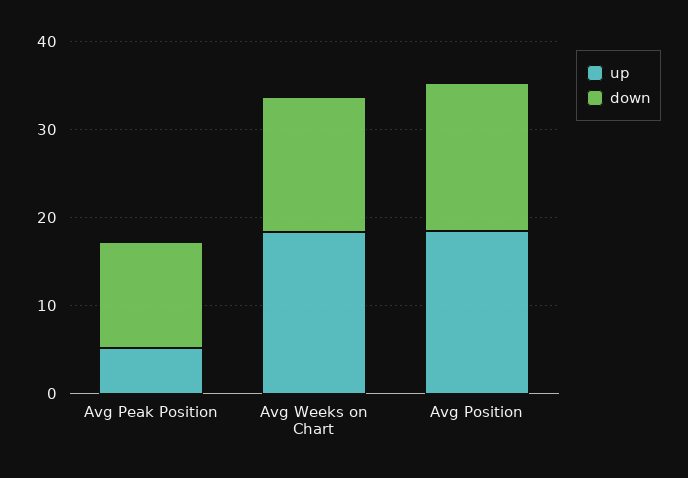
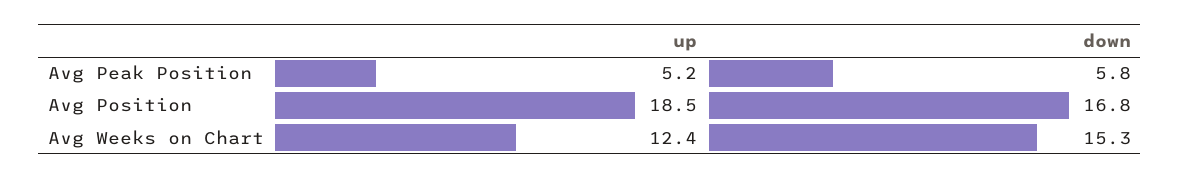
  {
    "up": {
      "Avg Peak Position": 5.2,
-     "Avg Weeks on Chart": 18,
+     "Avg Weeks on Chart": 12.4,
      "Avg Position": 18.5
    },
    "down": {
-     "Avg Peak Position": 12,
+     "Avg Peak Position": 5.8,
      "Avg Weeks on Chart": 15.3,
      "Avg Position": 16.8
    }
  }

